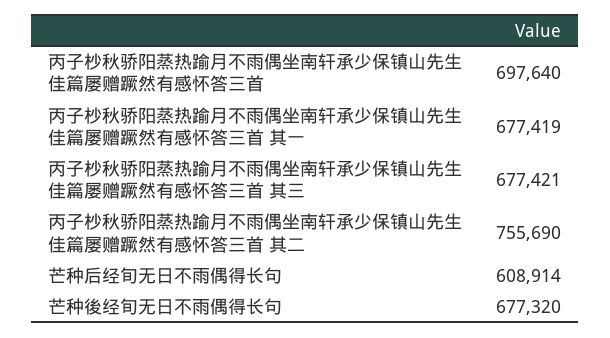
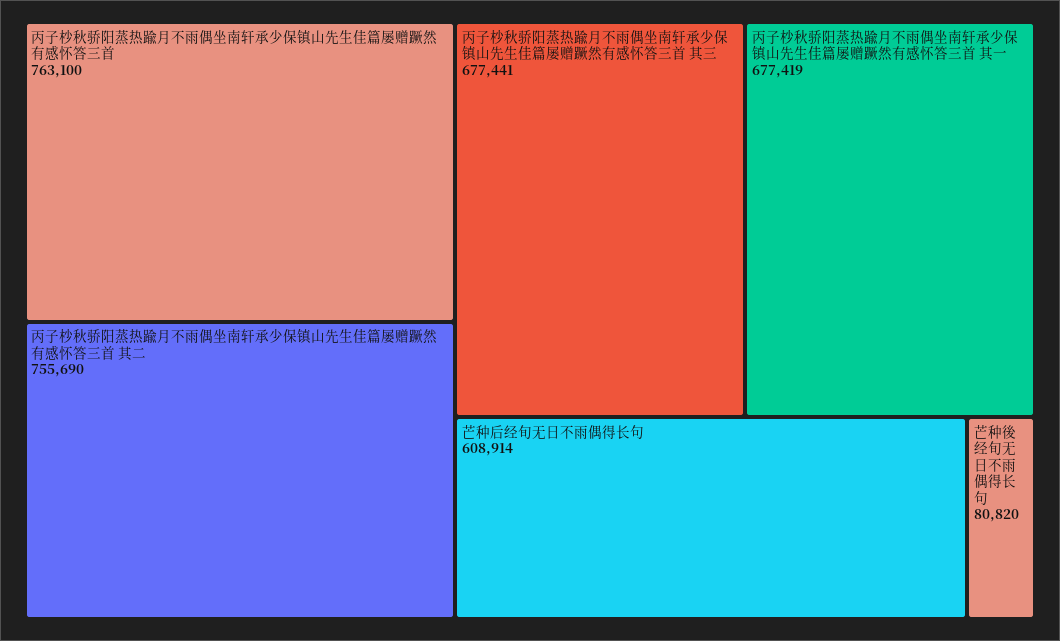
  {
-   "丙子杪秋骄阳蒸热踰月不雨偶坐南轩承少保镇山先生佳篇屡赠蹶然有感怀答三首": 697640,
+   "丙子杪秋骄阳蒸热踰月不雨偶坐南轩承少保镇山先生佳篇屡赠蹶然有感怀答三首": 763100,
    "丙子杪秋骄阳蒸热踰月不雨偶坐南轩承少保镇山先生佳篇屡赠蹶然有感怀答三首 其一": 677419,
-   "丙子杪秋骄阳蒸热踰月不雨偶坐南轩承少保镇山先生佳篇屡赠蹶然有感怀答三首 其三": 677421,
+   "丙子杪秋骄阳蒸热踰月不雨偶坐南轩承少保镇山先生佳篇屡赠蹶然有感怀答三首 其三": 677441,
    "丙子杪秋骄阳蒸热踰月不雨偶坐南轩承少保镇山先生佳篇屡赠蹶然有感怀答三首 其二": 755690,
    "芒种后经旬无日不雨偶得长句": 608914,
-   "芒种後经旬无日不雨偶得长句": 677320
+   "芒种後经旬无日不雨偶得长句": 80820
  }

